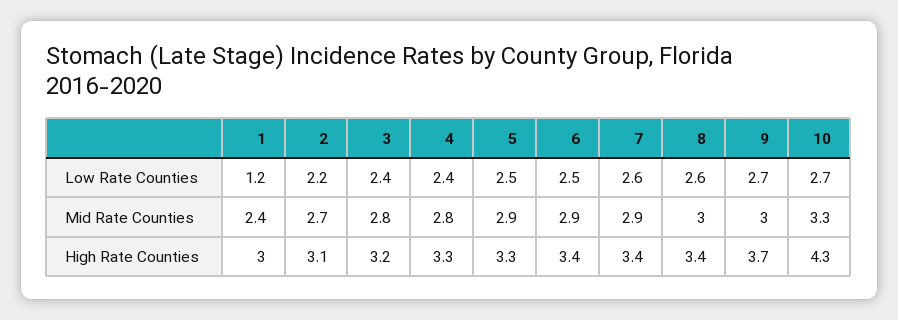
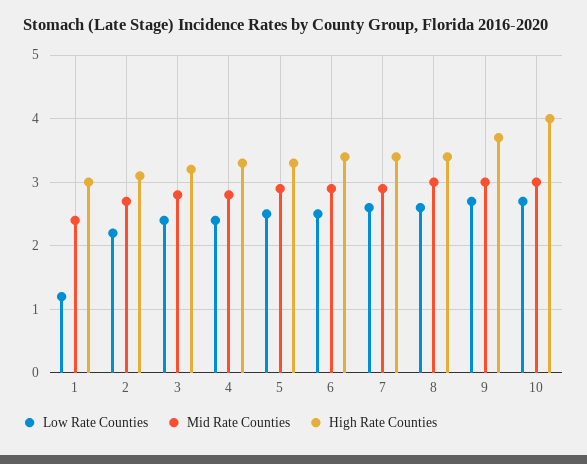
  {
    "Low Rate Counties": {
      "1": 1.2,
      "2": 2.2,
      "3": 2.4,
      "4": 2.4,
      "5": 2.5,
      "6": 2.5,
      "7": 2.6,
      "8": 2.6,
      "9": 2.7,
      "10": 2.7
    },
    "Mid Rate Counties": {
      "1": 2.4,
      "2": 2.7,
      "3": 2.8,
      "4": 2.8,
      "5": 2.9,
      "6": 2.9,
      "7": 2.9,
      "8": 3,
      "9": 3,
-     "10": 3.3
+     "10": 3
    },
    "High Rate Counties": {
      "1": 3,
      "2": 3.1,
      "3": 3.2,
      "4": 3.3,
      "5": 3.3,
      "6": 3.4,
      "7": 3.4,
      "8": 3.4,
      "9": 3.7,
-     "10": 4.3
+     "10": 4
    }
  }

